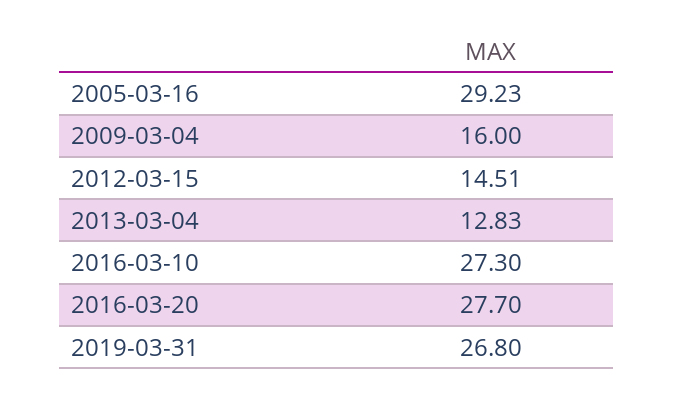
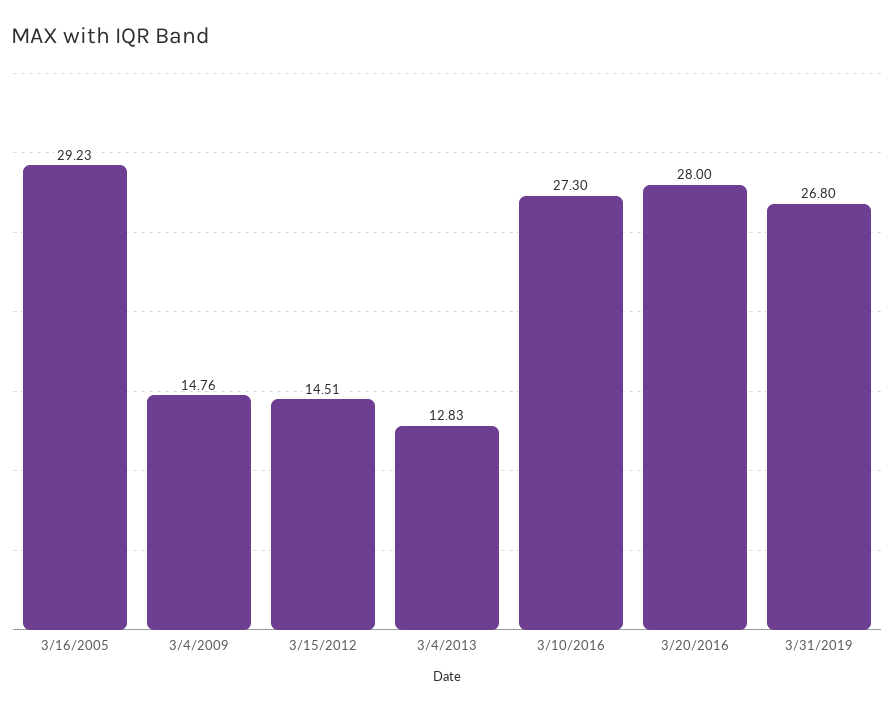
  {
    "2005-03-16": 29.23,
-   "2009-03-04": 16,
+   "2009-03-04": 14.76,
    "2012-03-15": 14.51,
    "2013-03-04": 12.83,
    "2016-03-10": 27.3,
-   "2016-03-20": 27.7,
+   "2016-03-20": 28,
    "2019-03-31": 26.8
  }

